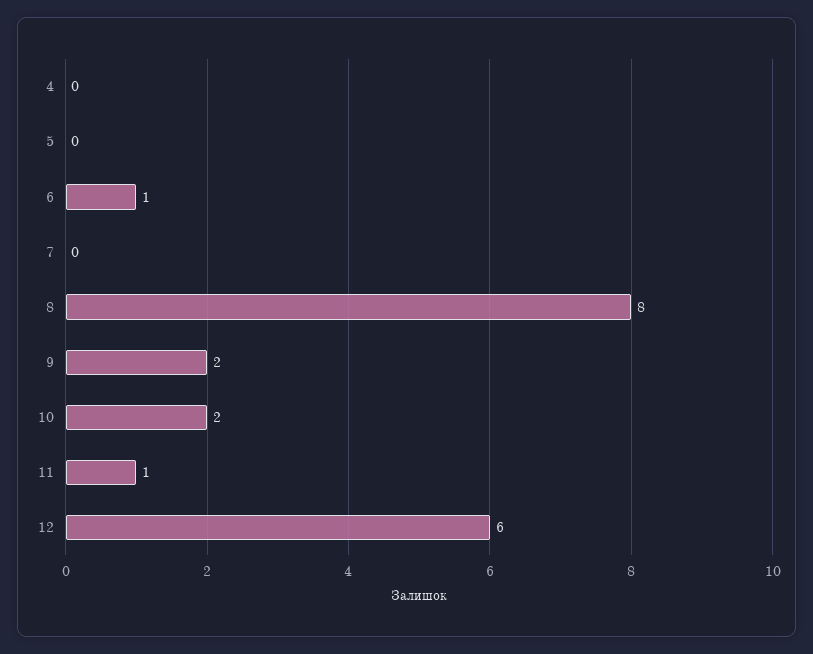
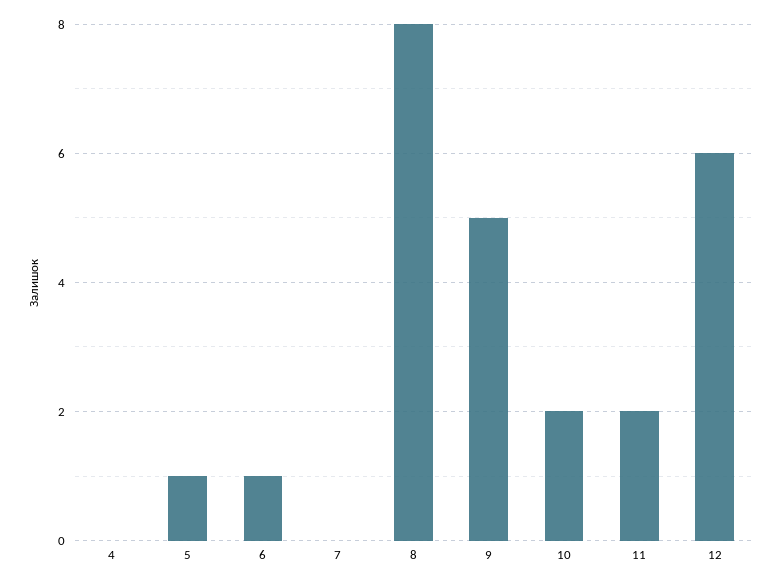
  {
    "4": 0,
-   "5": 0,
+   "5": 1,
    "6": 1,
    "7": 0,
    "8": 8,
-   "9": 2,
+   "9": 5,
    "10": 2,
-   "11": 1,
+   "11": 2,
    "12": 6
  }

